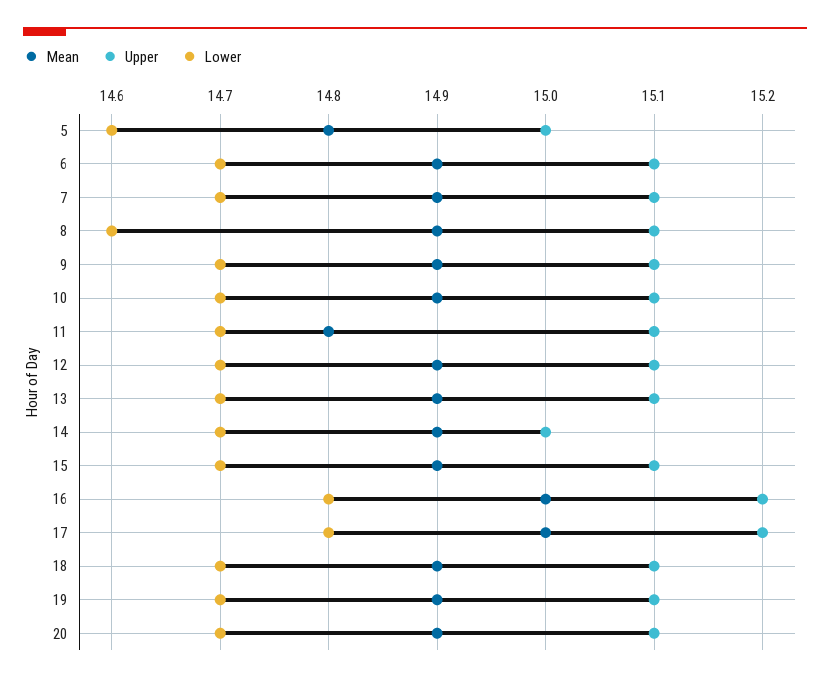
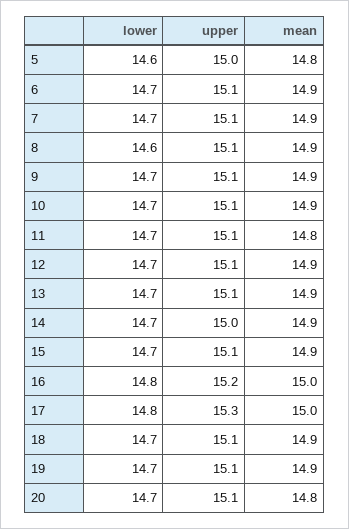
  {
    "Mean": {
      "5": 14.8,
      "6": 14.9,
      "7": 14.9,
      "8": 14.9,
      "9": 14.9,
      "10": 14.9,
      "11": 14.8,
      "12": 14.9,
      "13": 14.9,
      "14": 14.9,
      "15": 14.9,
      "16": 15,
      "17": 15,
      "18": 14.9,
      "19": 14.9,
-     "20": 14.9
+     "20": 14.8
    },
    "Upper": {
      "5": 15,
      "6": 15.1,
      "7": 15.1,
      "8": 15.1,
      "9": 15.1,
      "10": 15.1,
      "11": 15.1,
      "12": 15.1,
      "13": 15.1,
      "14": 15,
      "15": 15.1,
      "16": 15.2,
-     "17": 15.2,
+     "17": 15.3,
      "18": 15.1,
      "19": 15.1,
      "20": 15.1
    },
    "Lower": {
      "5": 14.6,
      "6": 14.7,
      "7": 14.7,
      "8": 14.6,
      "9": 14.7,
      "10": 14.7,
      "11": 14.7,
      "12": 14.7,
      "13": 14.7,
      "14": 14.7,
      "15": 14.7,
      "16": 14.8,
      "17": 14.8,
      "18": 14.7,
      "19": 14.7,
      "20": 14.7
    }
  }

